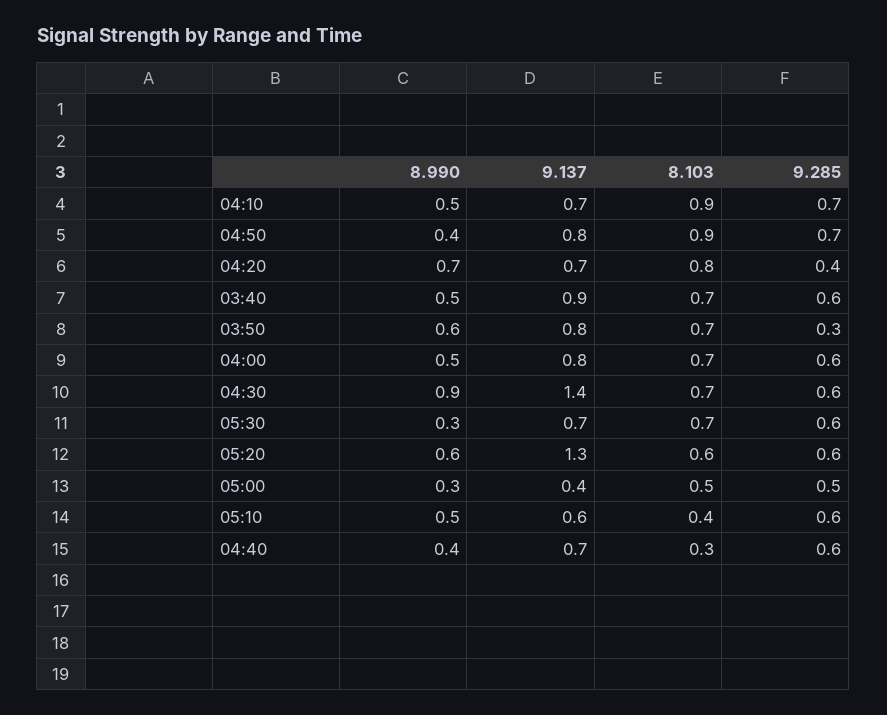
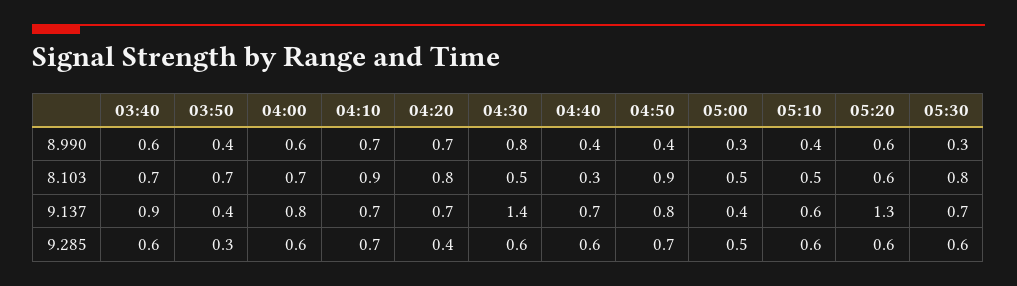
  {
    "8.990": {
-     "04:10": 0.5,
+     "04:10": 0.7,
      "04:50": 0.4,
      "04:20": 0.7,
-     "03:40": 0.5,
+     "03:40": 0.6,
-     "03:50": 0.6,
+     "03:50": 0.4,
-     "04:00": 0.5,
+     "04:00": 0.6,
-     "04:30": 0.9,
+     "04:30": 0.8,
      "05:30": 0.3,
      "05:20": 0.6,
      "05:00": 0.3,
-     "05:10": 0.5,
+     "05:10": 0.4,
      "04:40": 0.4
    },
    "9.137": {
      "04:10": 0.7,
      "04:50": 0.8,
      "04:20": 0.7,
      "03:40": 0.9,
-     "03:50": 0.8,
+     "03:50": 0.4,
      "04:00": 0.8,
      "04:30": 1.4,
      "05:30": 0.7,
      "05:20": 1.3,
      "05:00": 0.4,
      "05:10": 0.6,
      "04:40": 0.7
    },
    "8.103": {
      "04:10": 0.9,
      "04:50": 0.9,
      "04:20": 0.8,
      "03:40": 0.7,
      "03:50": 0.7,
      "04:00": 0.7,
-     "04:30": 0.7,
+     "04:30": 0.5,
-     "05:30": 0.7,
+     "05:30": 0.8,
      "05:20": 0.6,
      "05:00": 0.5,
-     "05:10": 0.4,
+     "05:10": 0.5,
      "04:40": 0.3
    },
    "9.285": {
      "04:10": 0.7,
      "04:50": 0.7,
      "04:20": 0.4,
      "03:40": 0.6,
      "03:50": 0.3,
      "04:00": 0.6,
      "04:30": 0.6,
      "05:30": 0.6,
      "05:20": 0.6,
      "05:00": 0.5,
      "05:10": 0.6,
      "04:40": 0.6
    }
  }

